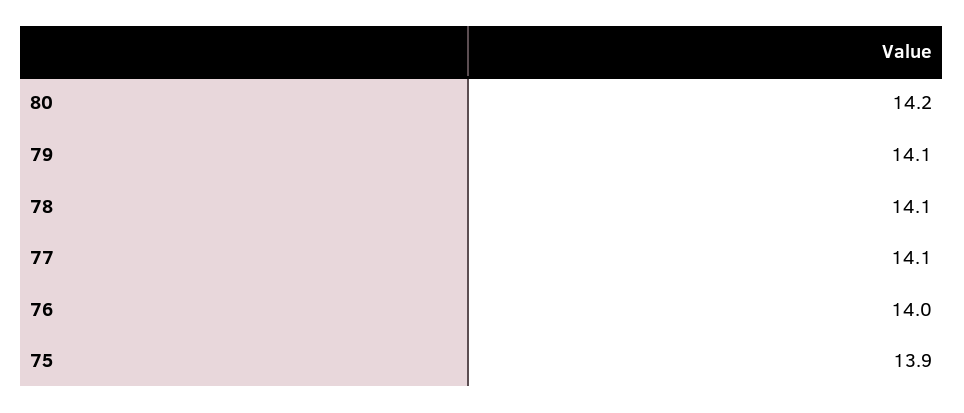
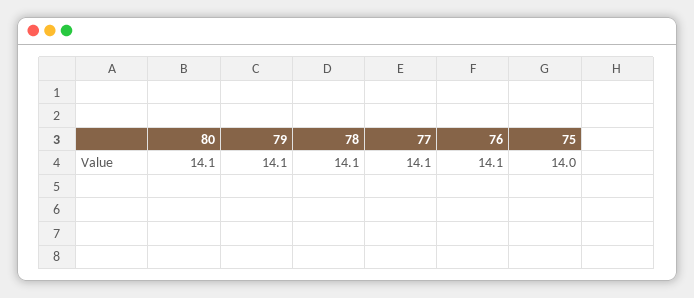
  {
-   "80": 14.2,
+   "80": 14.1,
    "79": 14.1,
    "78": 14.1,
    "77": 14.1,
-   "76": 14,
+   "76": 14.1,
-   "75": 13.9
+   "75": 14
  }

